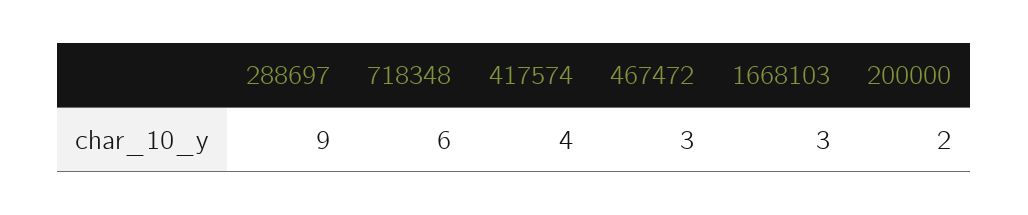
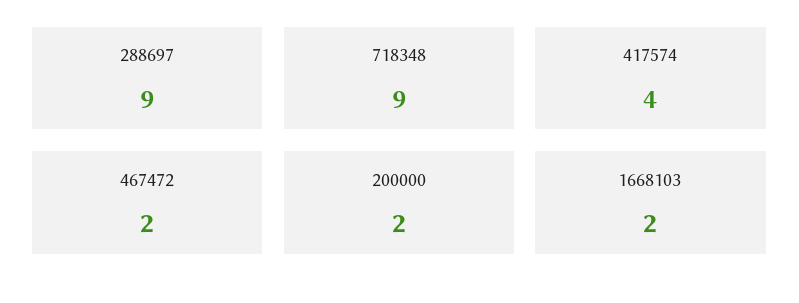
  {
    "288697": 9,
-   "718348": 6,
+   "718348": 9,
    "417574": 4,
-   "467472": 3,
+   "467472": 2,
-   "1668103": 3,
+   "1668103": 2,
    "200000": 2
  }

